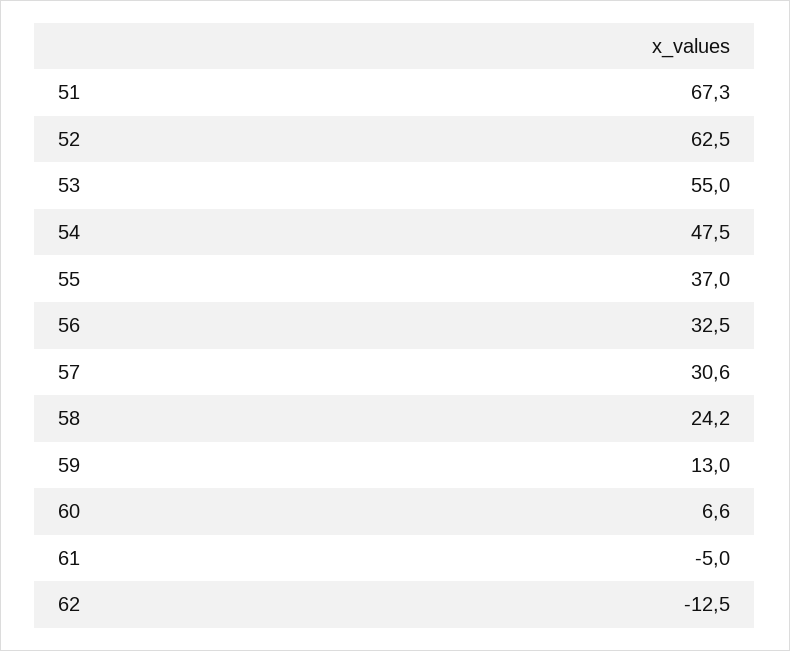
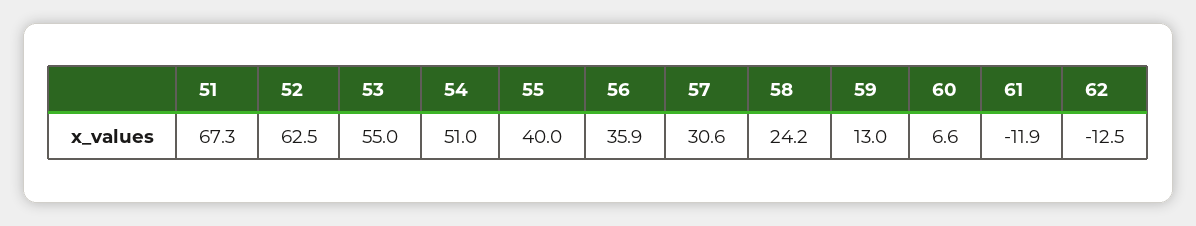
  {
    "51": 67.3,
    "52": 62.5,
    "53": 55,
-   "54": 47.5,
+   "54": 51,
-   "55": 37,
+   "55": 40,
-   "56": 32.5,
+   "56": 35.9,
    "57": 30.6,
    "58": 24.2,
    "59": 13,
    "60": 6.6,
-   "61": -5,
+   "61": -11.9,
    "62": -12.5
  }

